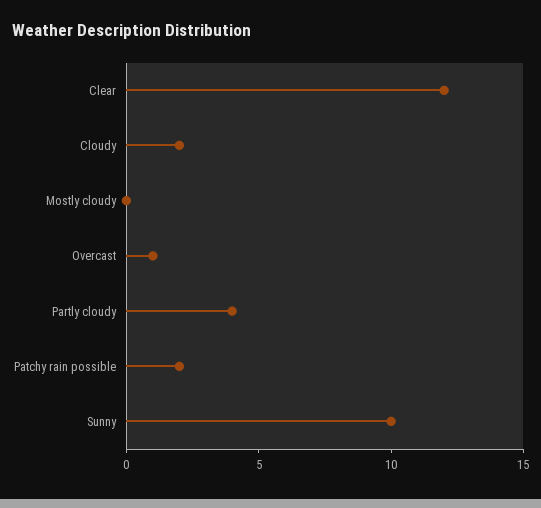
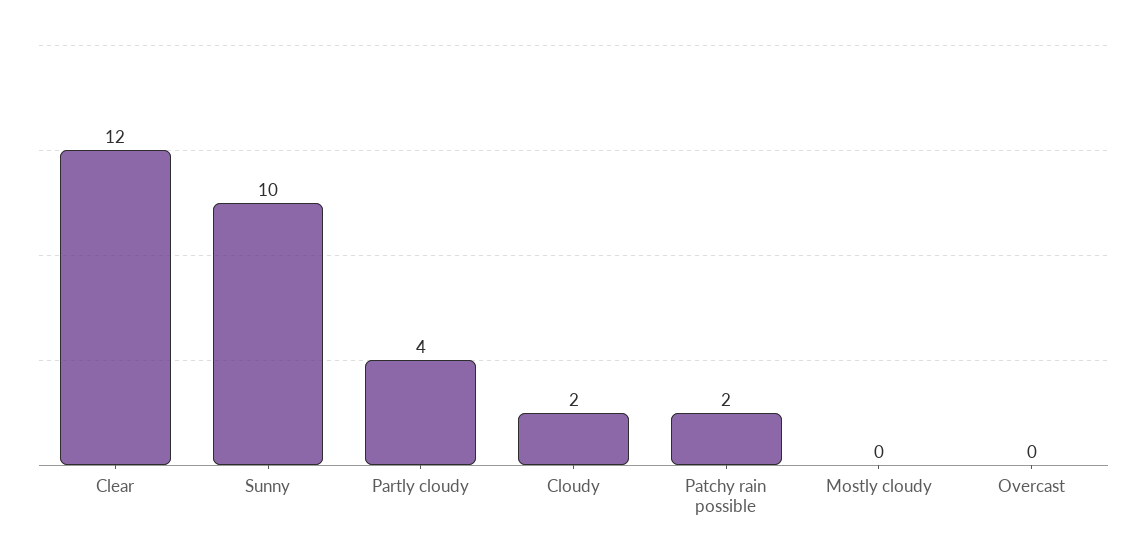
  {
    "Clear": 12,
    "Cloudy": 2,
    "Mostly cloudy": 0,
-   "Overcast": 1,
+   "Overcast": 0,
    "Partly cloudy": 4,
    "Patchy rain possible": 2,
    "Sunny": 10
  }

